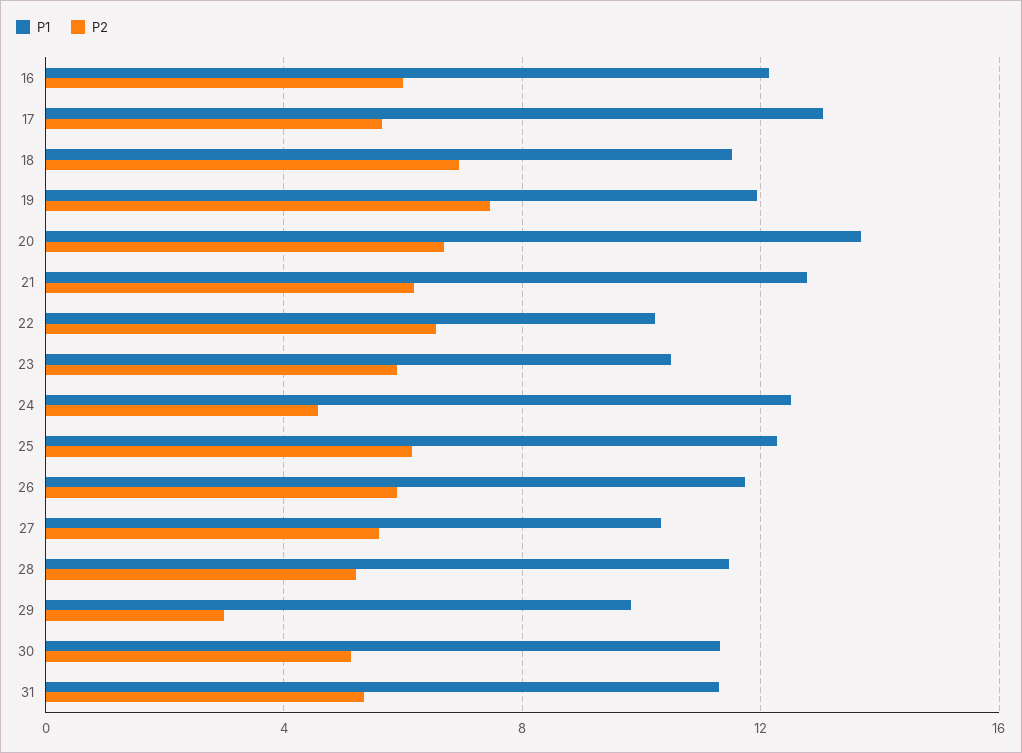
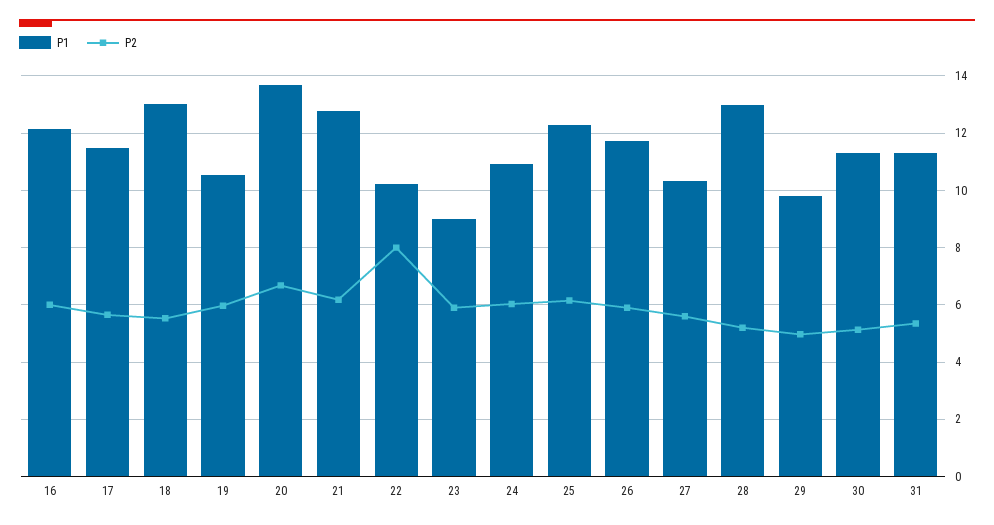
  {
    "P1": {
      "16": 12.25,
-     "17": 13,
+     "17": 11.5,
-     "18": 11.5,
+     "18": 13,
-     "19": 12,
+     "19": 10.5,
      "20": 13.75,
      "21": 12.75,
      "22": 10.25,
-     "23": 10.5,
+     "23": 9,
-     "24": 12.5,
+     "24": 11,
      "25": 12.25,
      "26": 11.75,
      "27": 10.25,
-     "28": 11.5,
+     "28": 13,
      "29": 9.75,
      "30": 11.25,
      "31": 11.25
    },
    "P2": {
      "16": 6,
      "17": 5.75,
-     "18": 7,
+     "18": 5.5,
-     "19": 7.5,
+     "19": 6,
      "20": 6.75,
      "21": 6.25,
-     "22": 6.5,
+     "22": 8,
      "23": 6,
-     "24": 4.5,
+     "24": 6,
      "25": 6.25,
      "26": 6,
      "27": 5.5,
      "28": 5.25,
-     "29": 3,
+     "29": 5,
      "30": 5.25,
      "31": 5.25
    }
  }

